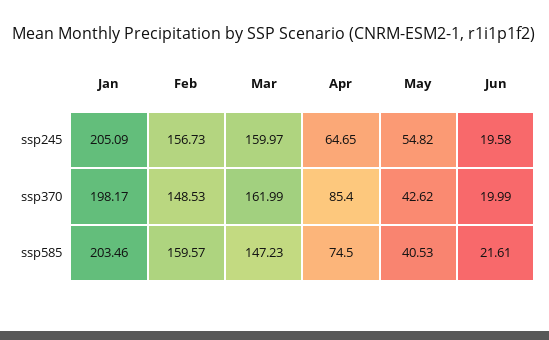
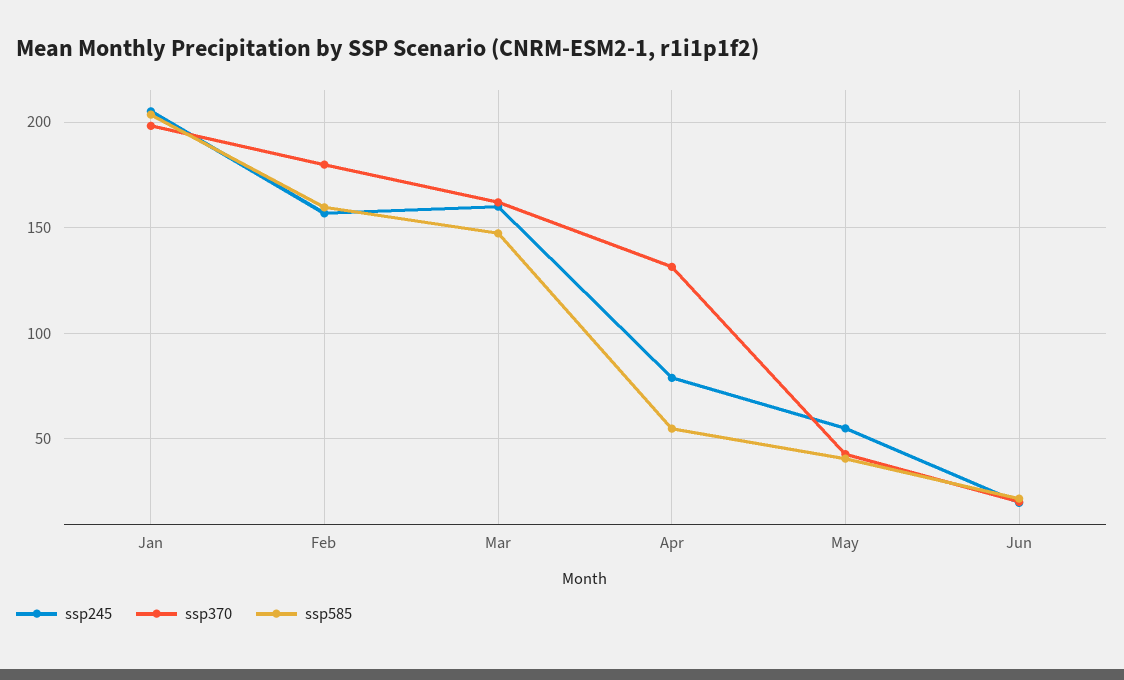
  {
    "ssp245": {
      "Jan": 205.09,
      "Feb": 156.73,
      "Mar": 159.97,
-     "Apr": 64.65,
+     "Apr": 80,
      "May": 54.82,
      "Jun": 19.58
    },
    "ssp370": {
      "Jan": 198.17,
-     "Feb": 148.53,
+     "Feb": 180,
      "Mar": 161.99,
-     "Apr": 85.4,
+     "Apr": 130,
      "May": 42.62,
      "Jun": 19.99
    },
    "ssp585": {
      "Jan": 203.46,
      "Feb": 159.57,
      "Mar": 147.23,
-     "Apr": 74.5,
+     "Apr": 55,
      "May": 40.53,
      "Jun": 21.61
    }
  }

